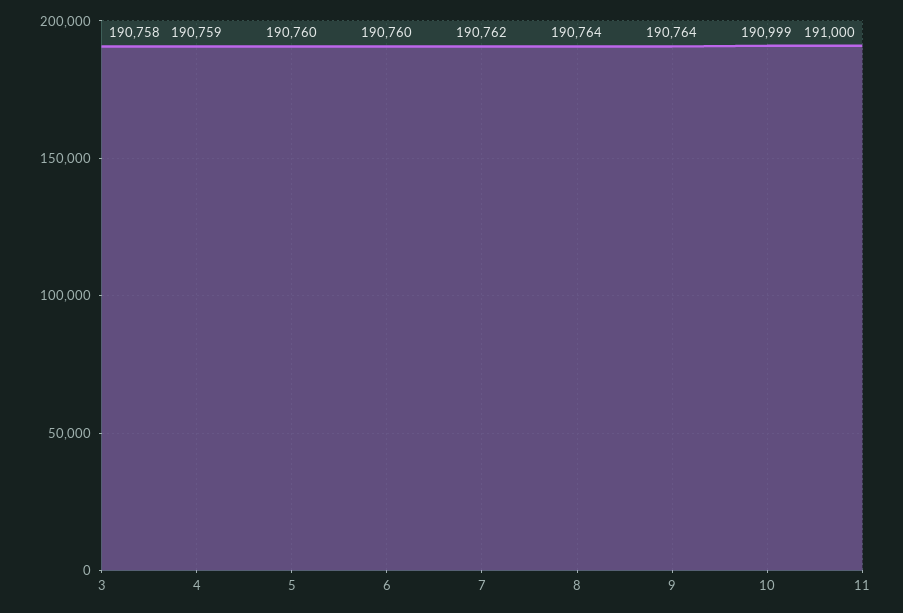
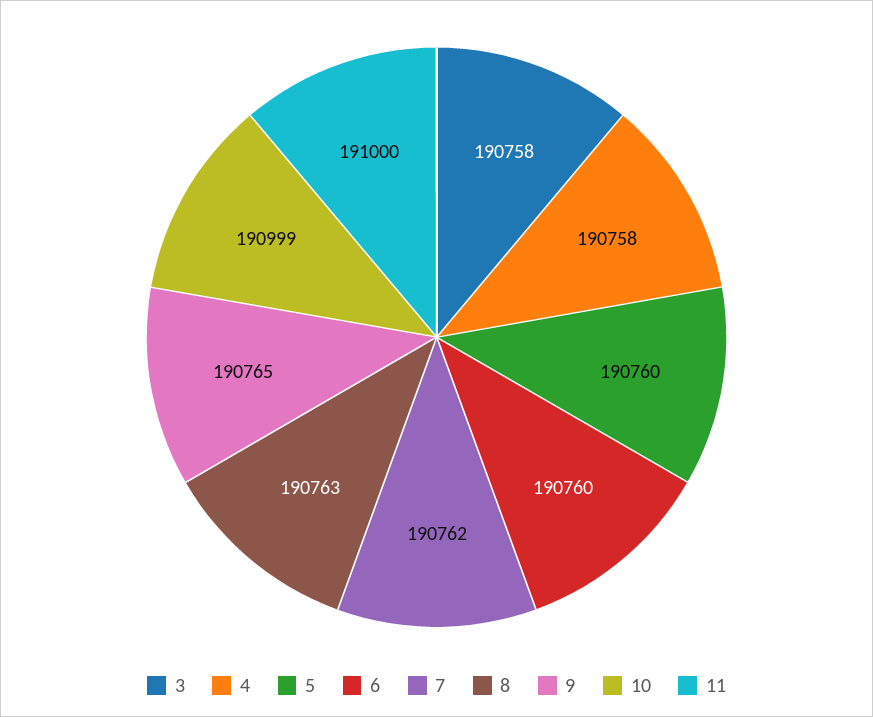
  {
    "3": 190758,
-   "4": 190759,
+   "4": 190758,
    "5": 190760,
    "6": 190760,
    "7": 190762,
-   "8": 190764,
+   "8": 190763,
-   "9": 190764,
+   "9": 190765,
    "10": 190999,
    "11": 191000
  }

